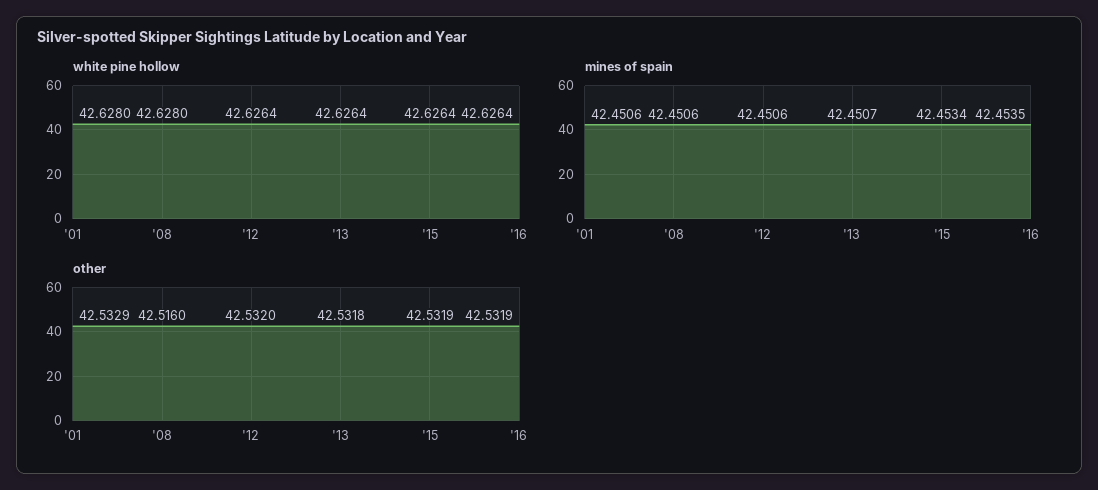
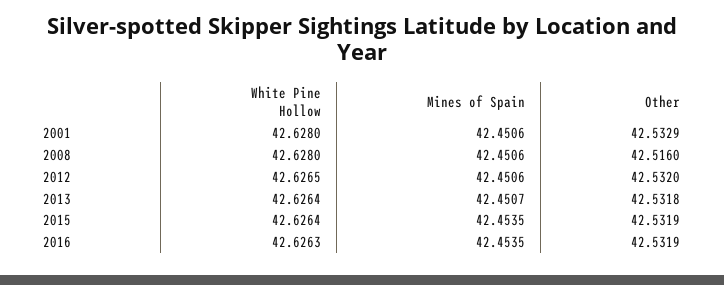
  {
    "white pine hollow": {
      "'01": 42.628,
      "'08": 42.628,
-     "'12": 42.6264,
+     "'12": 42.6265,
      "'13": 42.6264,
      "'15": 42.6264,
-     "'16": 42.6264
+     "'16": 42.6263
    },
    "mines of spain": {
      "'01": 42.4506,
      "'08": 42.4506,
      "'12": 42.4506,
      "'13": 42.4507,
-     "'15": 42.4534,
+     "'15": 42.4535,
      "'16": 42.4535
    },
    "other": {
      "'01": 42.5329,
      "'08": 42.516,
      "'12": 42.532,
      "'13": 42.5318,
      "'15": 42.5319,
      "'16": 42.5319
    }
  }

